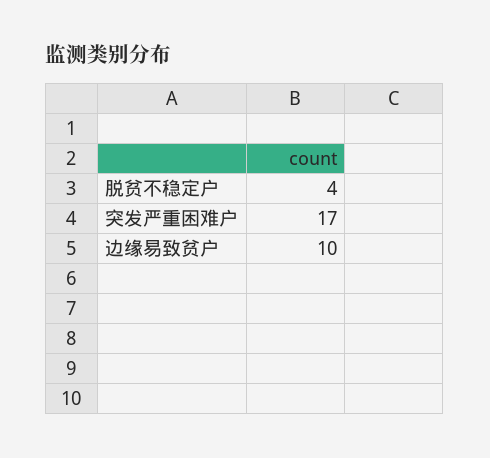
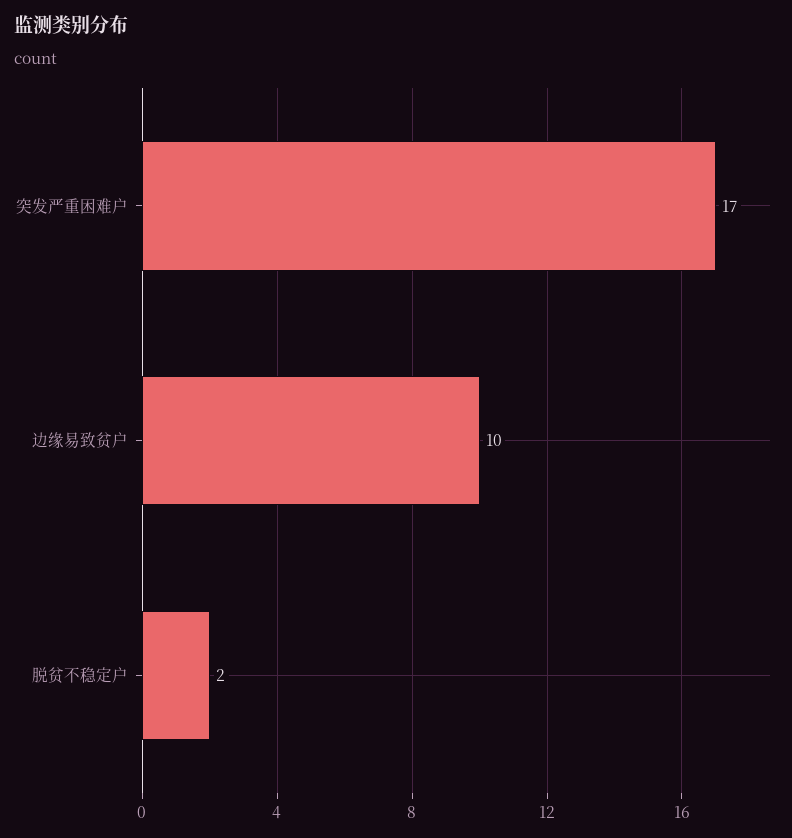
  {
-   "脱贫不稳定户": 4,
+   "脱贫不稳定户": 2,
    "突发严重困难户": 17,
    "边缘易致贫户": 10
  }

